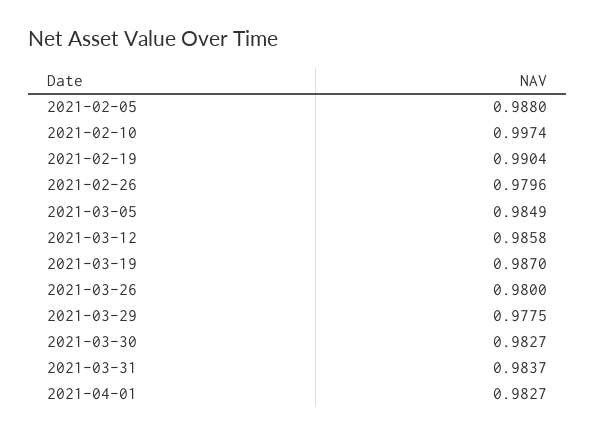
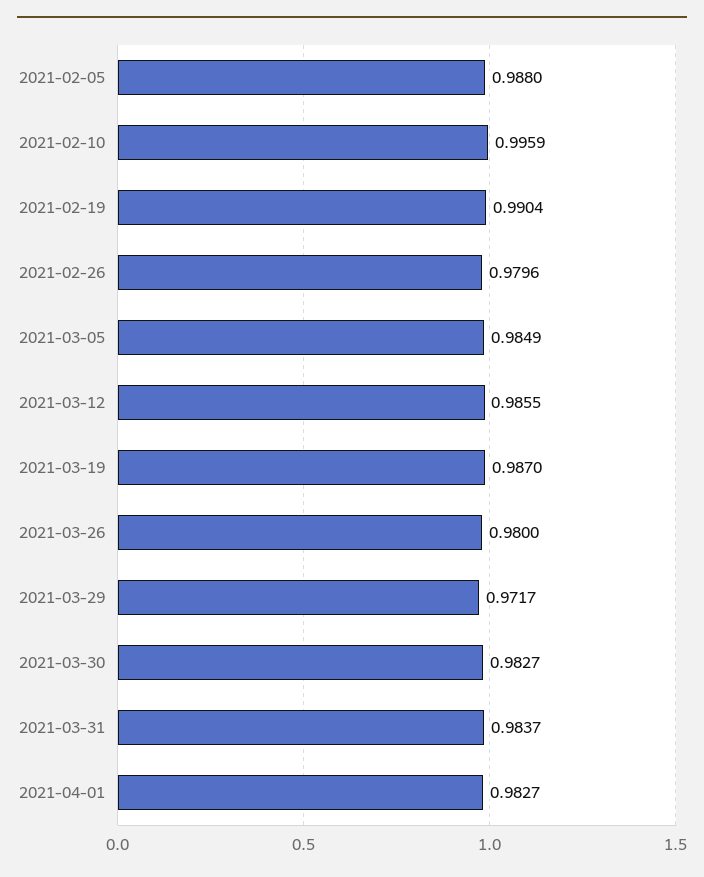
  {
    "2021-02-05": 0.988,
-   "2021-02-10": 0.9974,
+   "2021-02-10": 0.9959,
    "2021-02-19": 0.9904,
    "2021-02-26": 0.9796,
    "2021-03-05": 0.9849,
-   "2021-03-12": 0.9858,
+   "2021-03-12": 0.9855,
    "2021-03-19": 0.987,
    "2021-03-26": 0.98,
-   "2021-03-29": 0.9775,
+   "2021-03-29": 0.9717,
    "2021-03-30": 0.9827,
    "2021-03-31": 0.9837,
    "2021-04-01": 0.9827
  }

